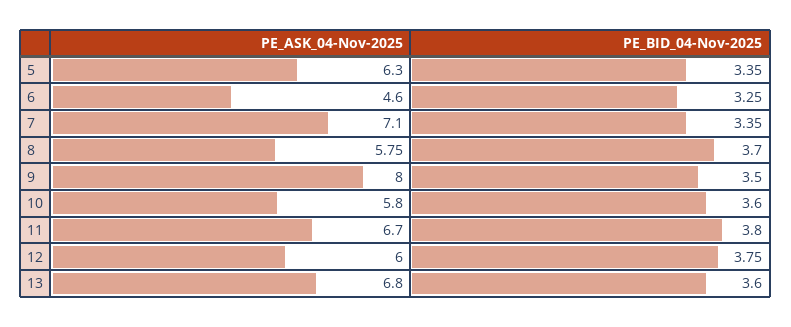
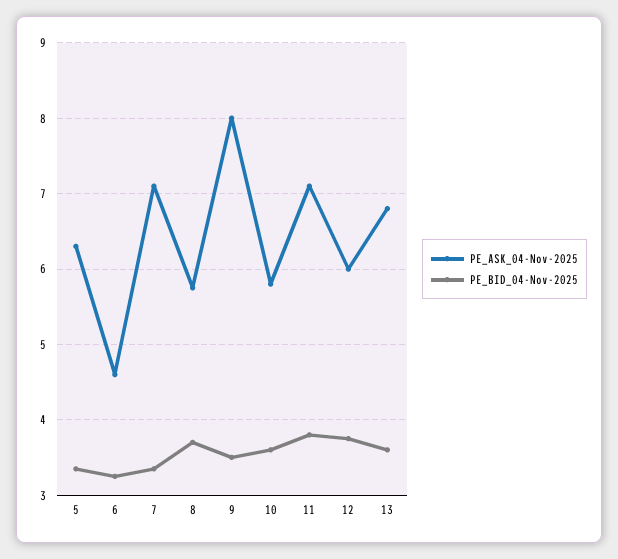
  {
    "PE_ASK_04-Nov-2025": {
      "5": 6.3,
      "6": 4.6,
      "7": 7.1,
      "8": 5.75,
      "9": 8,
      "10": 5.8,
-     "11": 6.7,
+     "11": 7.1,
      "12": 6,
      "13": 6.8
    },
    "PE_BID_04-Nov-2025": {
      "5": 3.35,
      "6": 3.25,
      "7": 3.35,
      "8": 3.7,
      "9": 3.5,
      "10": 3.6,
      "11": 3.8,
      "12": 3.75,
      "13": 3.6
    }
  }

